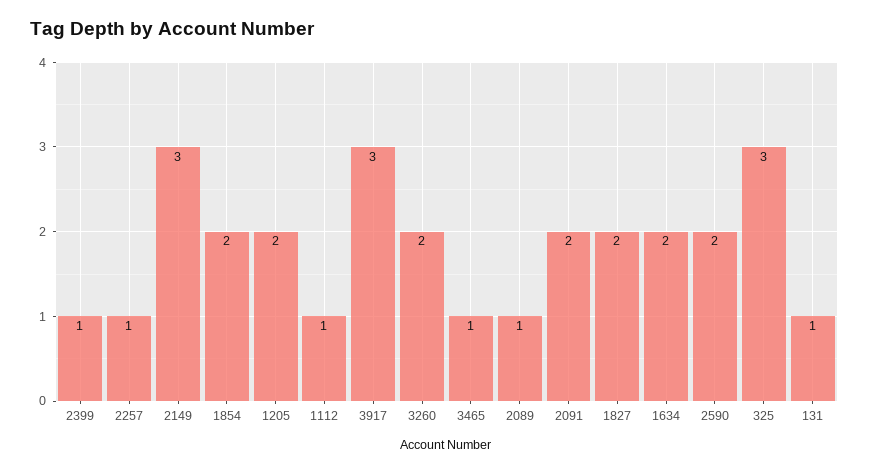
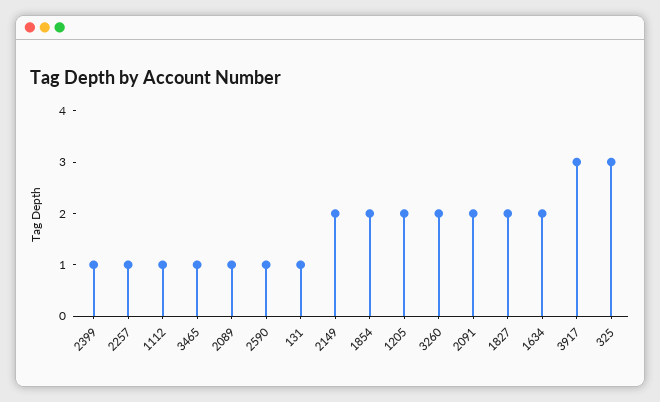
  {
    "2399": 1,
    "2257": 1,
-   "2149": 3,
+   "2149": 2,
    "1854": 2,
    "1205": 2,
    "1112": 1,
    "3917": 3,
    "3260": 2,
    "3465": 1,
    "2089": 1,
    "2091": 2,
    "1827": 2,
    "1634": 2,
-   "2590": 2,
+   "2590": 1,
    "325": 3,
    "131": 1
  }

